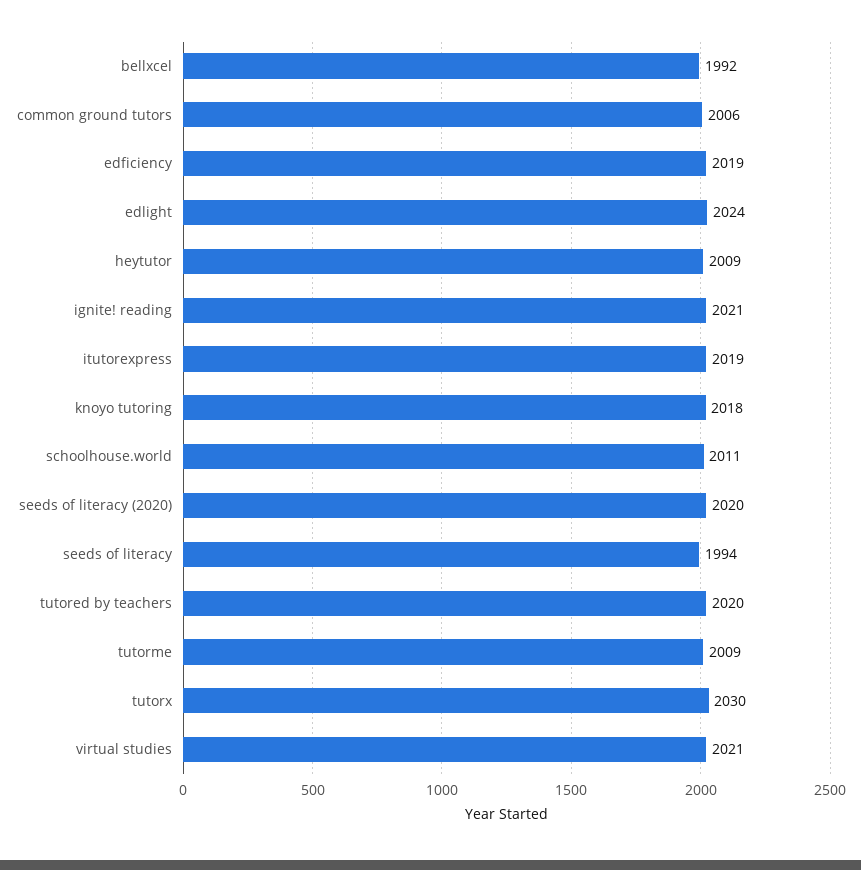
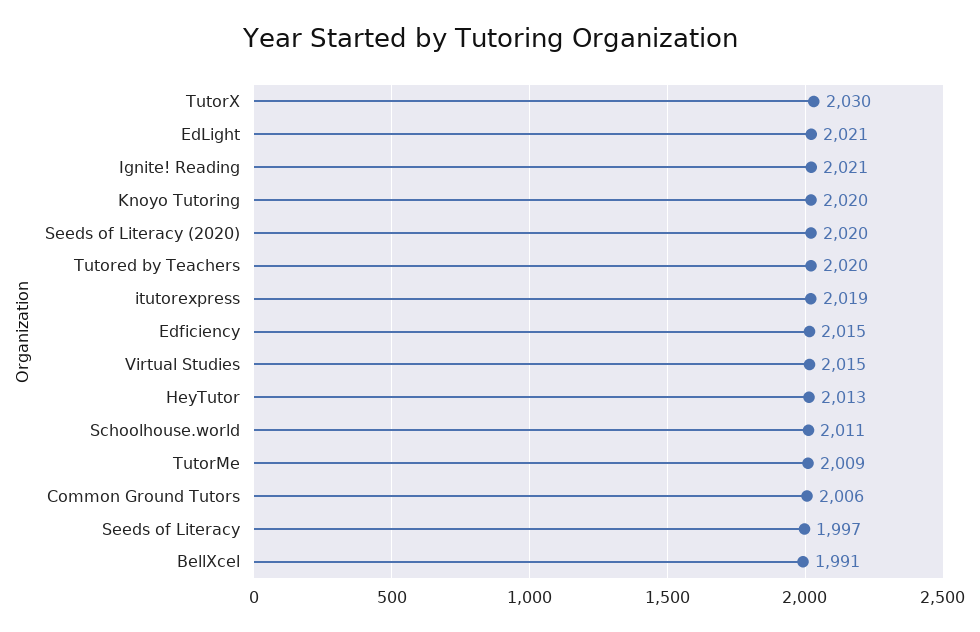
  {
-   "bellxcel": 1992,
+   "bellxcel": 1991,
    "common ground tutors": 2006,
-   "edficiency": 2019,
+   "edficiency": 2015,
-   "edlight": 2024,
+   "edlight": 2021,
-   "heytutor": 2009,
+   "heytutor": 2013,
    "ignite! reading": 2021,
    "itutorexpress": 2019,
-   "knoyo tutoring": 2018,
+   "knoyo tutoring": 2020,
    "schoolhouse.world": 2011,
    "seeds of literacy (2020)": 2020,
-   "seeds of literacy": 1994,
+   "seeds of literacy": 1997,
    "tutored by teachers": 2020,
    "tutorme": 2009,
    "tutorx": 2030,
-   "virtual studies": 2021
+   "virtual studies": 2015
  }

